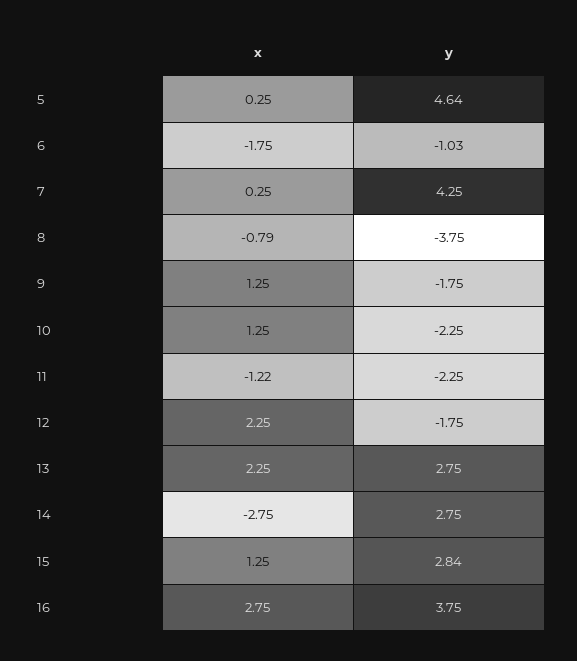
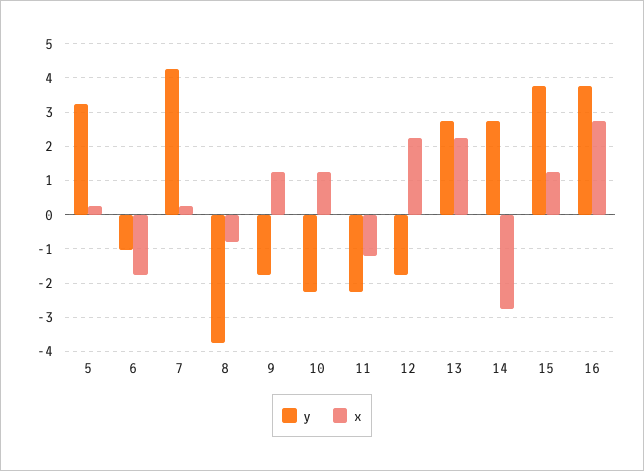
  {
    "x": {
      "5": 0.25,
      "6": -1.75,
      "7": 0.25,
      "8": -0.79,
      "9": 1.25,
      "10": 1.25,
      "11": -1.22,
      "12": 2.25,
      "13": 2.25,
      "14": -2.75,
      "15": 1.25,
      "16": 2.75
    },
    "y": {
-     "5": 4.64,
+     "5": 3.2,
      "6": -1.03,
      "7": 4.25,
      "8": -3.75,
      "9": -1.75,
      "10": -2.25,
      "11": -2.25,
      "12": -1.75,
      "13": 2.75,
      "14": 2.75,
-     "15": 2.84,
+     "15": 3.8,
      "16": 3.75
    }
  }

